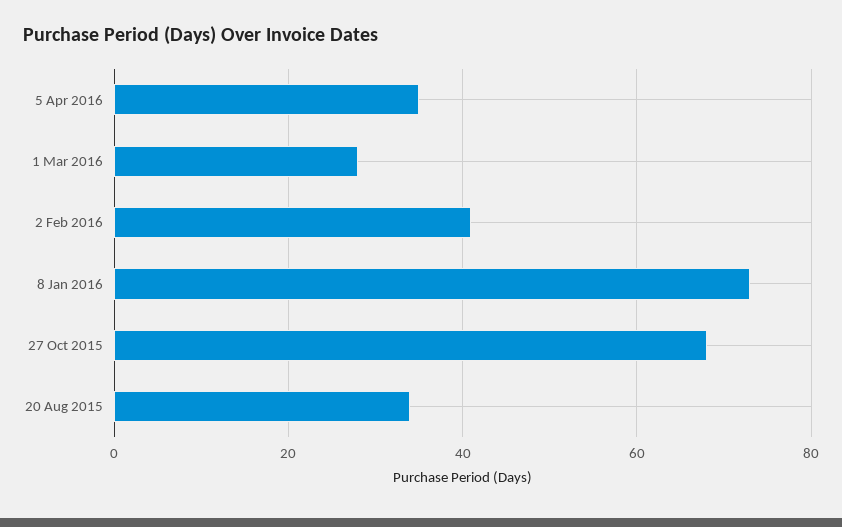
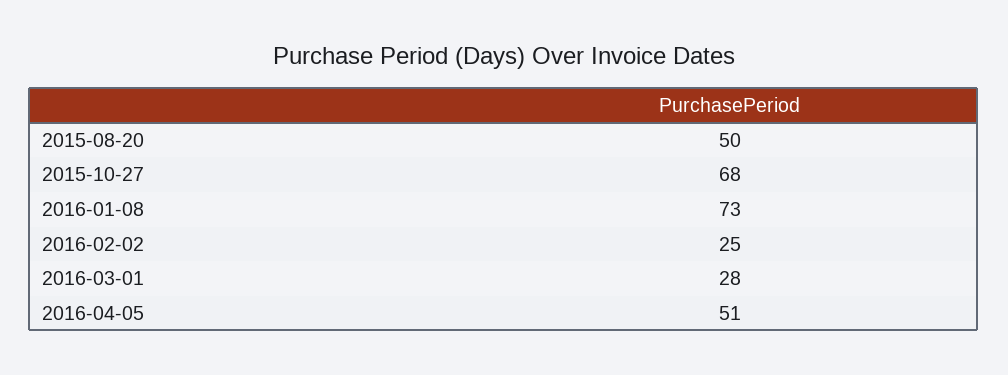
  {
-   "5 Apr 2016": 35,
+   "5 Apr 2016": 51,
    "1 Mar 2016": 28,
-   "2 Feb 2016": 40,
+   "2 Feb 2016": 25,
    "8 Jan 2016": 73,
    "27 Oct 2015": 68,
-   "20 Aug 2015": 35
+   "20 Aug 2015": 50
  }

